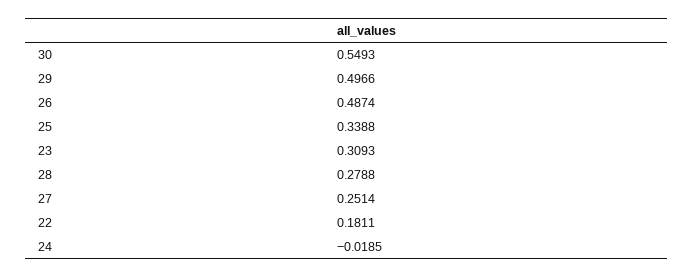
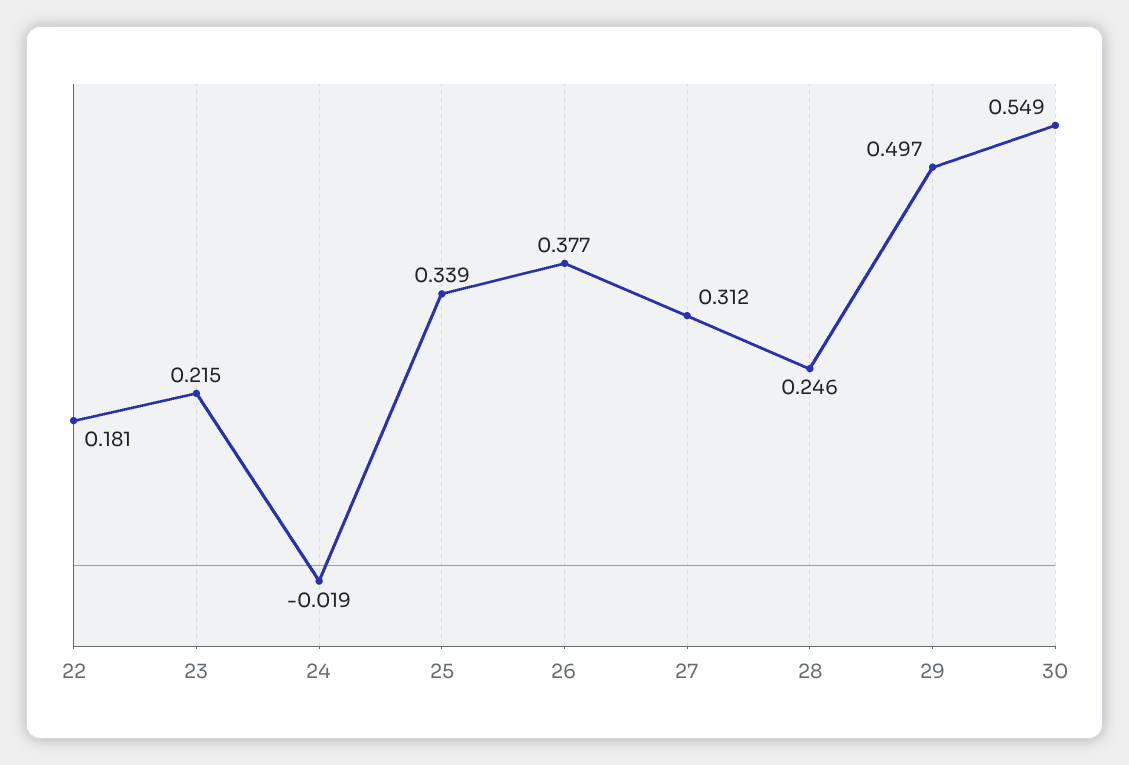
  {
    "30": 0.5493,
    "29": 0.4966,
-   "26": 0.4874,
+   "26": 0.377,
    "25": 0.3388,
-   "23": 0.3093,
+   "23": 0.215,
-   "28": 0.2788,
+   "28": 0.246,
-   "27": 0.2514,
+   "27": 0.312,
    "22": 0.1811,
    "24": -0.0185
  }

